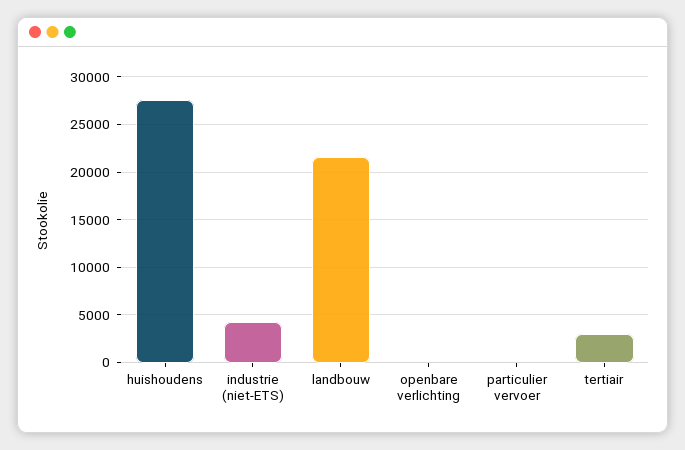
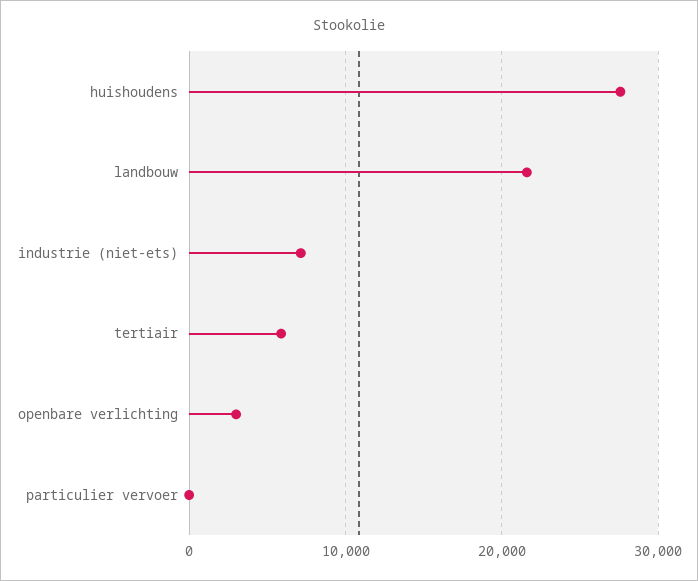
  {
    "huishoudens": 28000,
-   "industrie (niet-ETS)": 4000,
+   "industrie (niet-ETS)": 7000,
    "landbouw": 22000,
-   "openbare verlichting": 0,
+   "openbare verlichting": 3000,
    "particulier vervoer": 0,
-   "tertiair": 3000
+   "tertiair": 6000
  }

